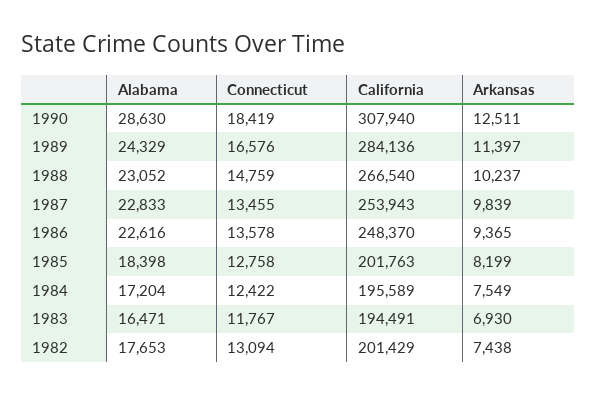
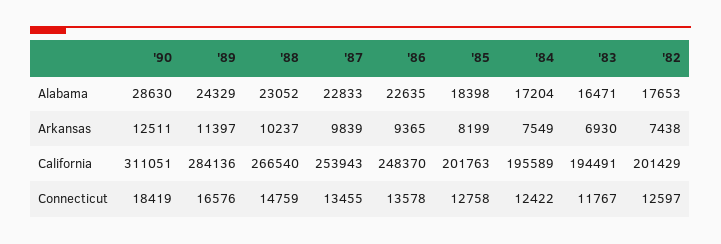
  {
    "Alabama": {
      "1990": 28630,
      "1989": 24329,
      "1988": 23052,
      "1987": 22833,
-     "1986": 22616,
+     "1986": 22635,
      "1985": 18398,
      "1984": 17204,
      "1983": 16471,
      "1982": 17653
    },
    "Connecticut": {
      "1990": 18419,
      "1989": 16576,
      "1988": 14759,
      "1987": 13455,
      "1986": 13578,
      "1985": 12758,
      "1984": 12422,
      "1983": 11767,
-     "1982": 13094
+     "1982": 12597
    },
    "California": {
-     "1990": 307940,
+     "1990": 311051,
      "1989": 284136,
      "1988": 266540,
      "1987": 253943,
      "1986": 248370,
      "1985": 201763,
      "1984": 195589,
      "1983": 194491,
      "1982": 201429
    },
    "Arkansas": {
      "1990": 12511,
      "1989": 11397,
      "1988": 10237,
      "1987": 9839,
      "1986": 9365,
      "1985": 8199,
      "1984": 7549,
      "1983": 6930,
      "1982": 7438
    }
  }

